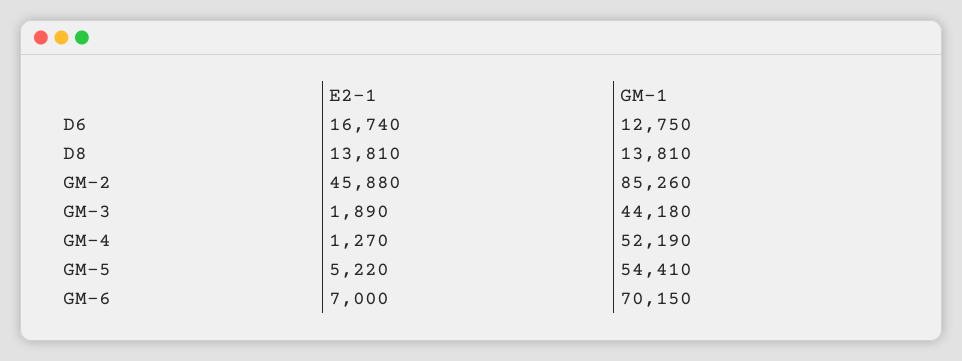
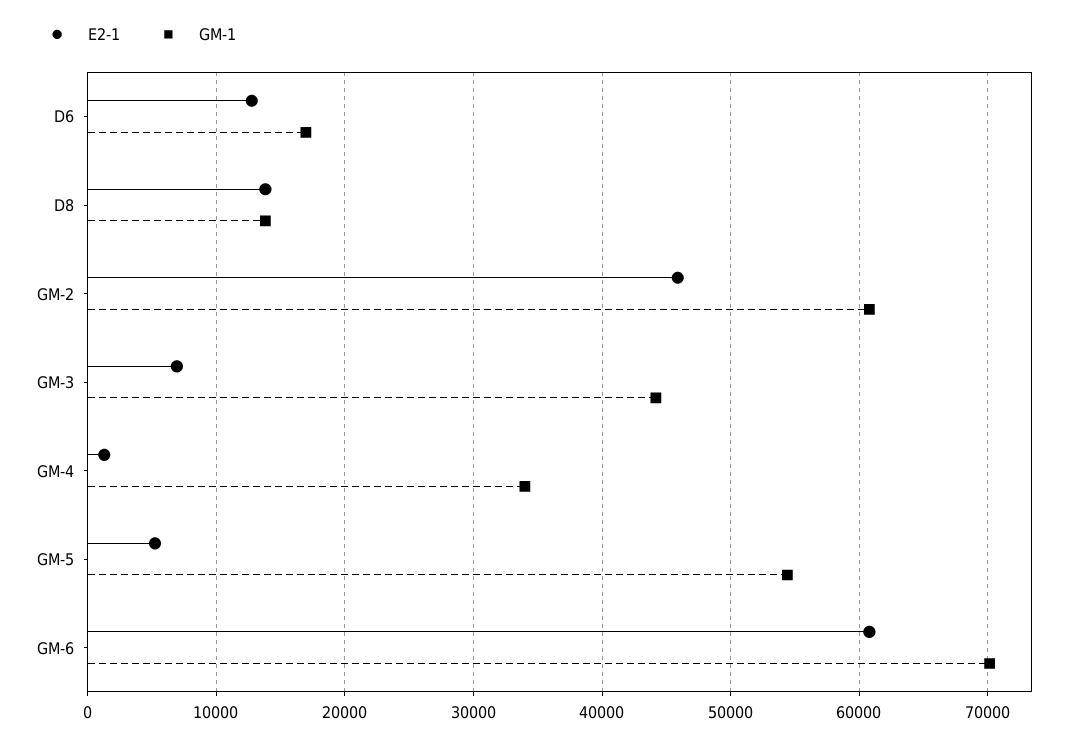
  {
    "E2-1": {
-     "D6": 16740,
+     "D6": 13000,
      "D8": 13810,
      "GM-2": 45880,
-     "GM-3": 1890,
+     "GM-3": 7000,
      "GM-4": 1270,
      "GM-5": 5220,
-     "GM-6": 7000
+     "GM-6": 61000
    },
    "GM-1": {
-     "D6": 12750,
+     "D6": 17000,
      "D8": 13810,
-     "GM-2": 85260,
+     "GM-2": 61000,
      "GM-3": 44180,
-     "GM-4": 52190,
+     "GM-4": 34000,
      "GM-5": 54410,
      "GM-6": 70150
    }
  }

